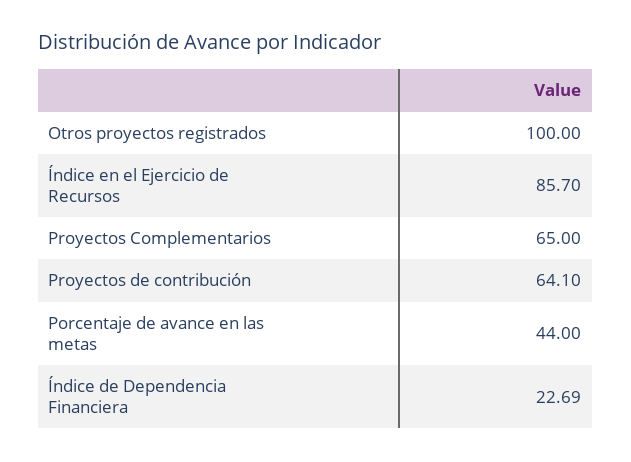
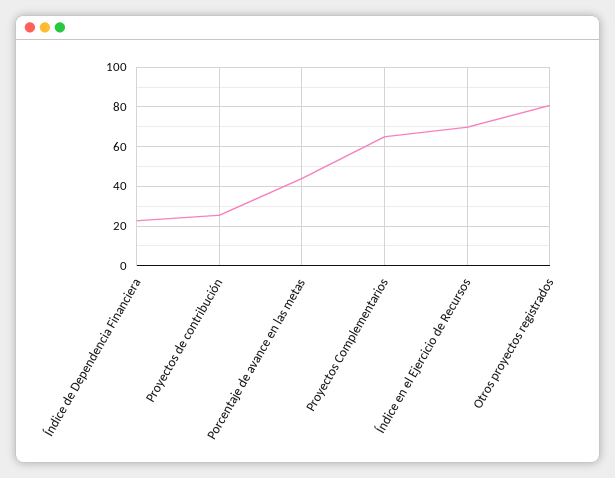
  {
-   "Otros proyectos registrados": 100,
+   "Otros proyectos registrados": 80,
-   "Índice en el Ejercicio de Recursos": 85.7,
+   "Índice en el Ejercicio de Recursos": 70,
    "Proyectos Complementarios": 65,
-   "Proyectos de contribución": 64.1,
+   "Proyectos de contribución": 25,
    "Porcentaje de avance en las metas": 44,
    "Índice de Dependencia Financiera": 22.69
  }

